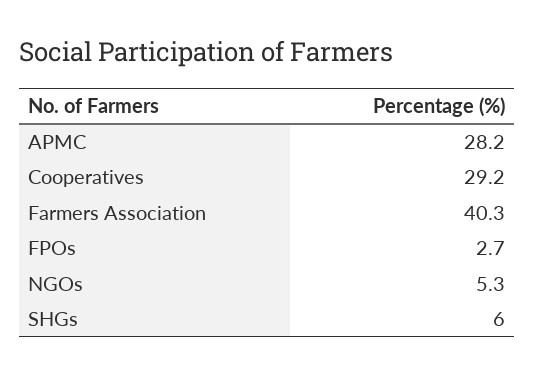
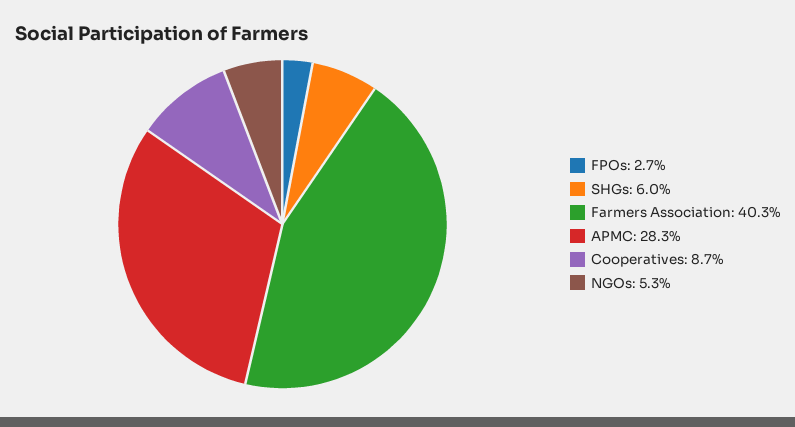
  {
-   "APMC": 28.2,
+   "APMC": 28.3,
-   "Cooperatives": 29.2,
+   "Cooperatives": 8.7,
    "Farmers Association": 40.3,
    "FPOs": 2.7,
    "NGOs": 5.3,
    "SHGs": 6
  }

